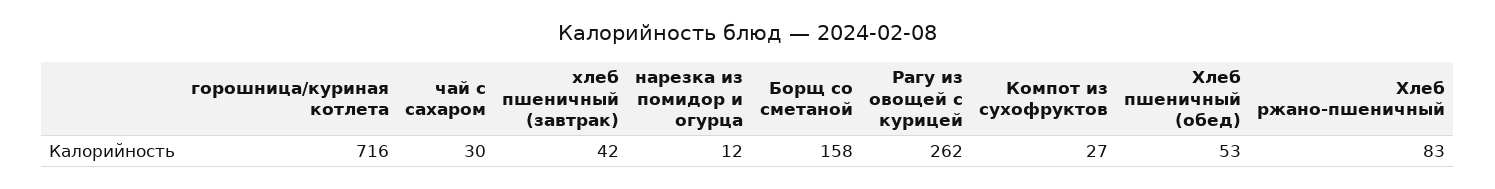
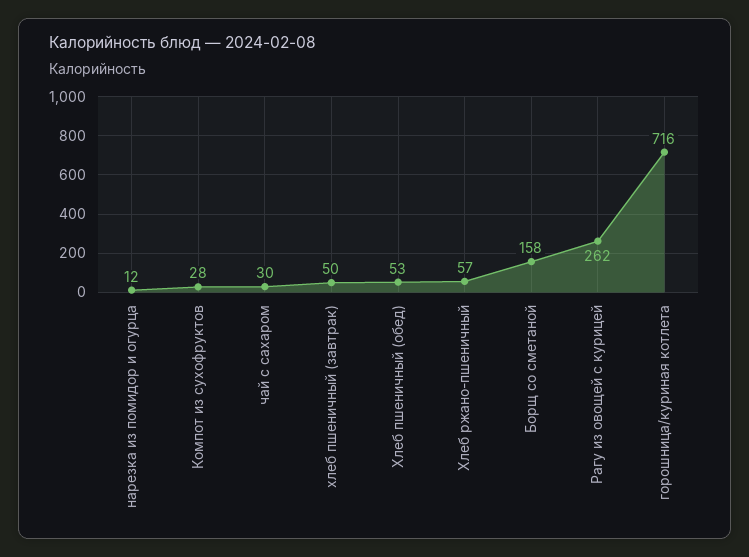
  {
    "горошница/куриная котлета": 716,
    "чай с сахаром": 30,
-   "хлеб пшеничный (завтрак)": 42,
+   "хлеб пшеничный (завтрак)": 50,
    "нарезка из помидор и огурца": 12,
    "Борщ со сметаной": 158,
    "Рагу из овощей с курицей": 262,
-   "Компот из сухофруктов": 27,
+   "Компот из сухофруктов": 28,
    "Хлеб пшеничный (обед)": 53,
-   "Хлеб ржано-пшеничный": 83
+   "Хлеб ржано-пшеничный": 57
  }

